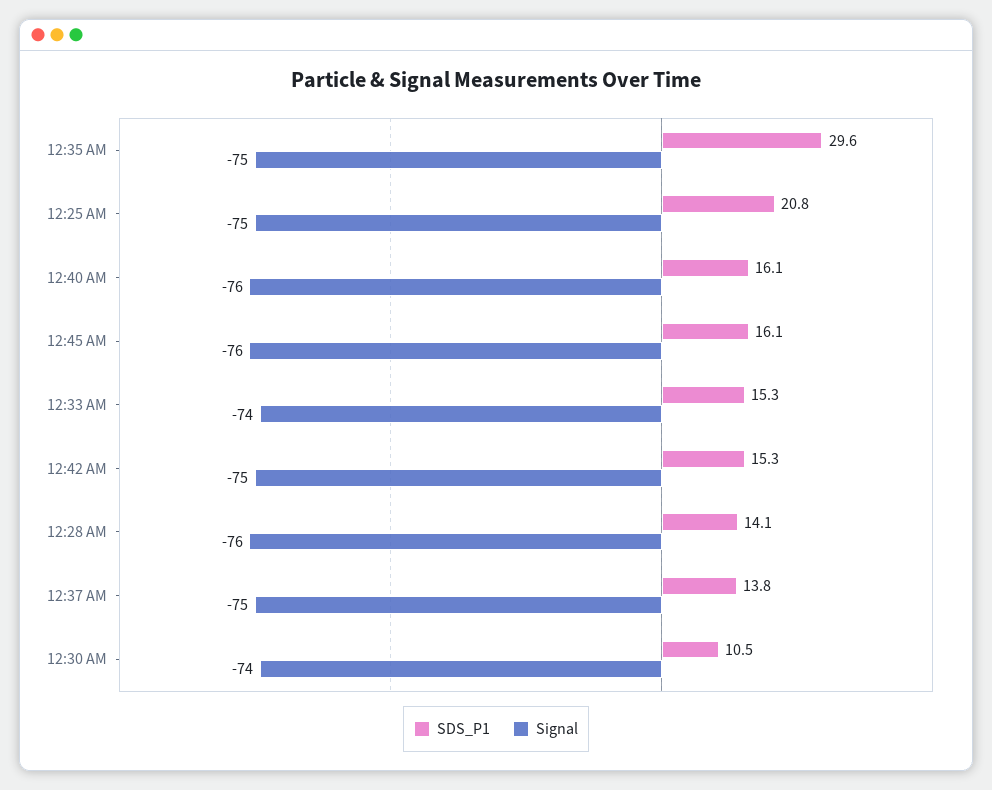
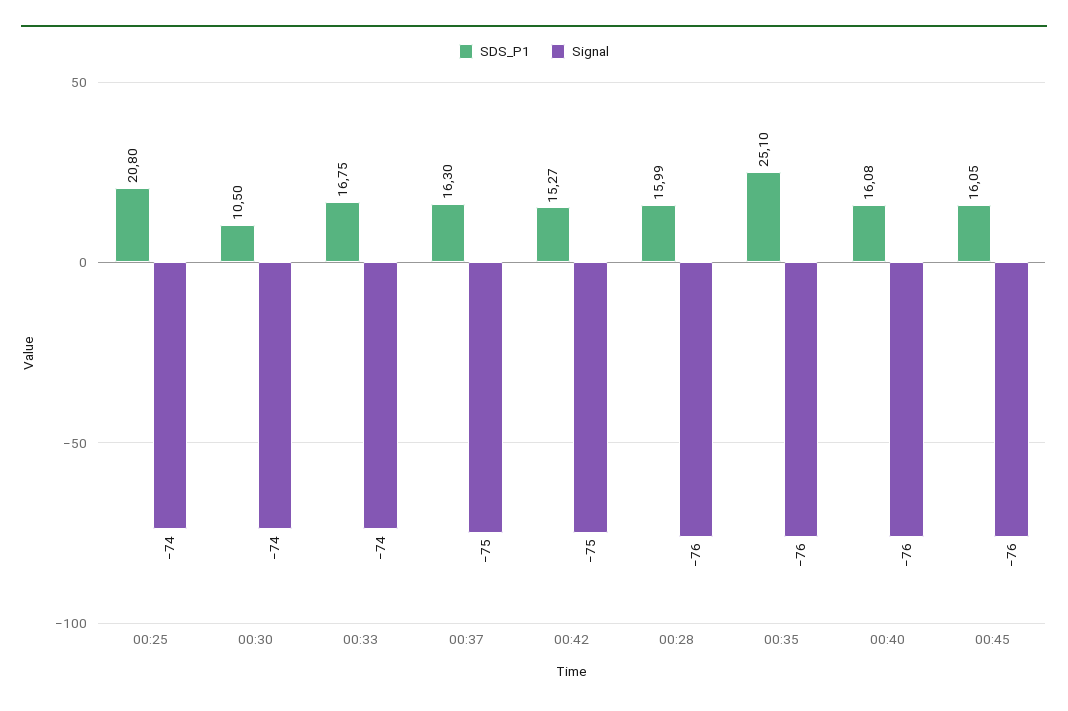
  {
    "SDS_P1": {
-     "12:35 AM": 29.6,
+     "12:35 AM": 25.1,
      "12:25 AM": 20.8,
      "12:40 AM": 16.08,
      "12:45 AM": 16.05,
-     "12:33 AM": 15.3,
+     "12:33 AM": 16.75,
      "12:42 AM": 15.27,
-     "12:28 AM": 14.1,
+     "12:28 AM": 15.99,
-     "12:37 AM": 13.8,
+     "12:37 AM": 16.3,
      "12:30 AM": 10.5
    },
    "Signal": {
-     "12:35 AM": -75,
+     "12:35 AM": -76,
-     "12:25 AM": -75,
+     "12:25 AM": -74,
      "12:40 AM": -76,
      "12:45 AM": -76,
      "12:33 AM": -74,
      "12:42 AM": -75,
      "12:28 AM": -76,
      "12:37 AM": -75,
      "12:30 AM": -74
    }
  }

